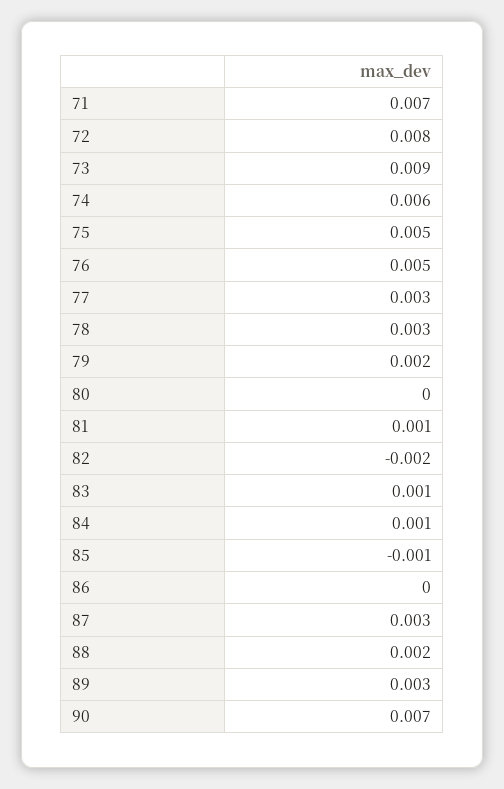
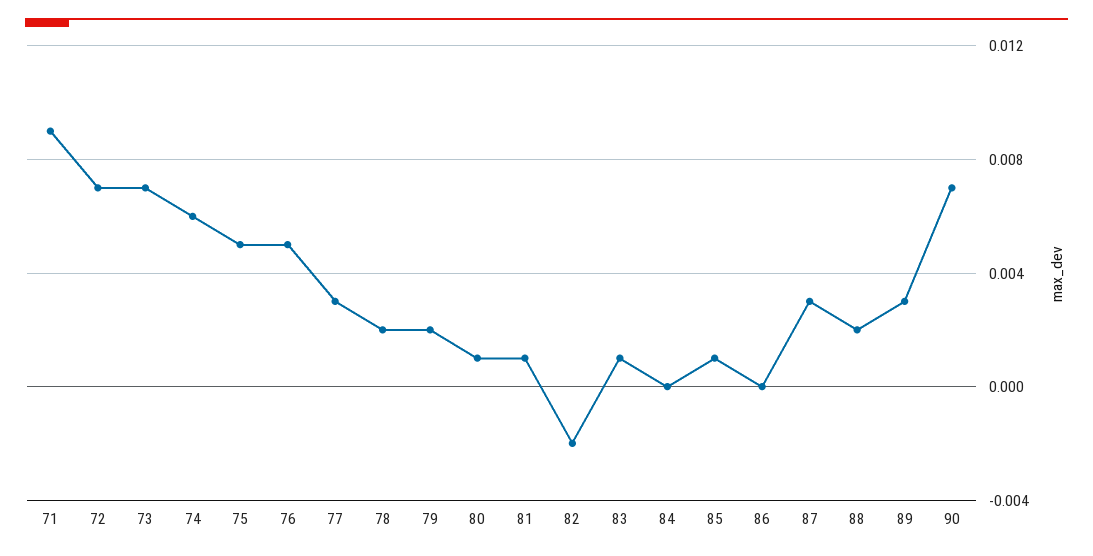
  {
-   "71": 0.007,
+   "71": 0.009,
-   "72": 0.008,
+   "72": 0.007,
-   "73": 0.009,
+   "73": 0.007,
    "74": 0.006,
    "75": 0.005,
    "76": 0.005,
    "77": 0.003,
-   "78": 0.003,
+   "78": 0.002,
    "79": 0.002,
-   "80": 0,
+   "80": 0.001,
    "81": 0.001,
    "82": -0.002,
    "83": 0.001,
-   "84": 0.001,
+   "84": 0,
-   "85": -0.001,
+   "85": 0.001,
    "86": 0,
    "87": 0.003,
    "88": 0.002,
    "89": 0.003,
    "90": 0.007
  }

